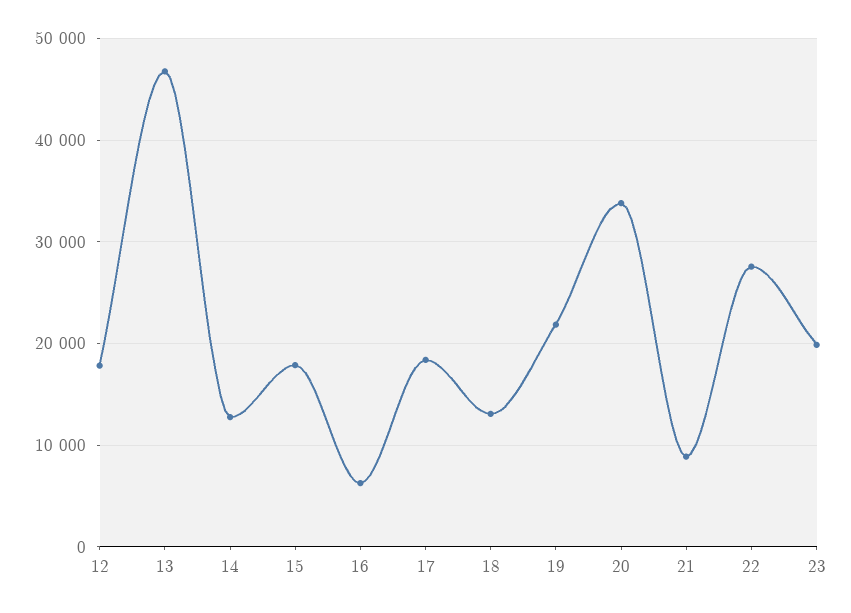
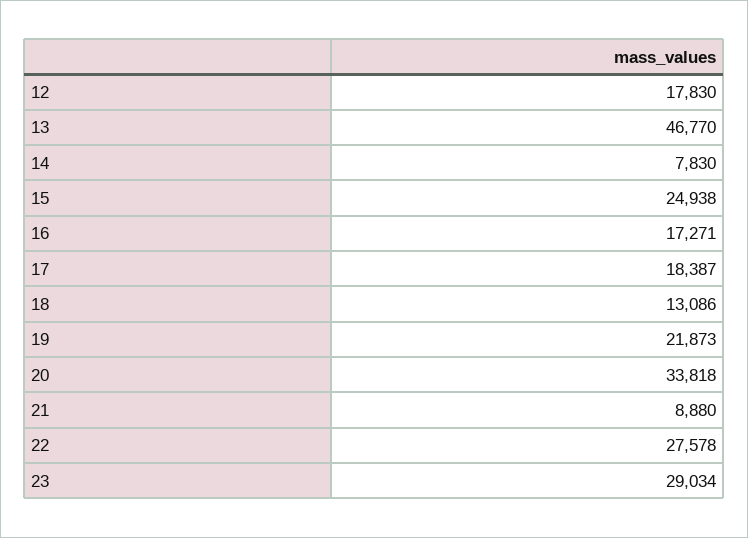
  {
    "12": 17830,
    "13": 46770,
-   "14": 13000,
+   "14": 7830,
-   "15": 18000,
+   "15": 24938,
-   "16": 6000,
+   "16": 17271,
    "17": 18387,
    "18": 13086,
    "19": 21873,
    "20": 33818,
    "21": 8880,
    "22": 27578,
-   "23": 20000
+   "23": 29034
  }

